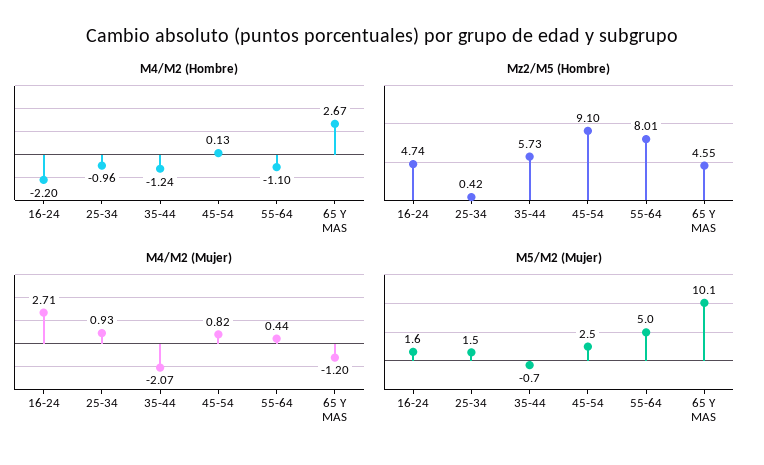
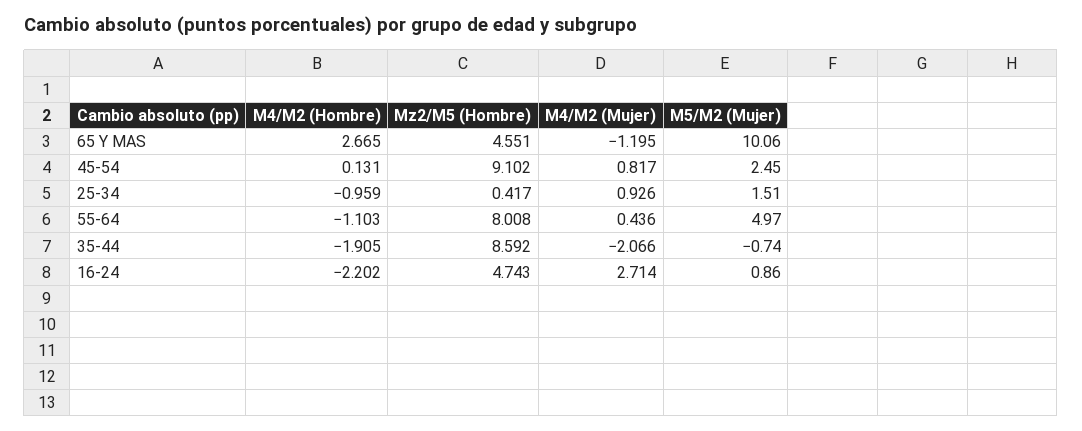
  {
    "M4/M2 (Hombre)": {
      "16-24": -2.202,
      "25-34": -0.959,
-     "35-44": -1.24,
+     "35-44": -1.905,
      "45-54": 0.131,
      "55-64": -1.103,
      "65 Y MAS": 2.665
    },
    "Mz2/M5 (Hombre)": {
      "16-24": 4.743,
      "25-34": 0.417,
-     "35-44": 5.73,
+     "35-44": 8.592,
      "45-54": 9.102,
      "55-64": 8.008,
      "65 Y MAS": 4.551
    },
    "M4/M2 (Mujer)": {
      "16-24": 2.714,
      "25-34": 0.926,
      "35-44": -2.066,
      "45-54": 0.817,
      "55-64": 0.436,
      "65 Y MAS": -1.195
    },
    "M5/M2 (Mujer)": {
-     "16-24": 1.6,
+     "16-24": 0.86,
      "25-34": 1.51,
      "35-44": -0.74,
      "45-54": 2.45,
      "55-64": 4.97,
      "65 Y MAS": 10.06
    }
  }

